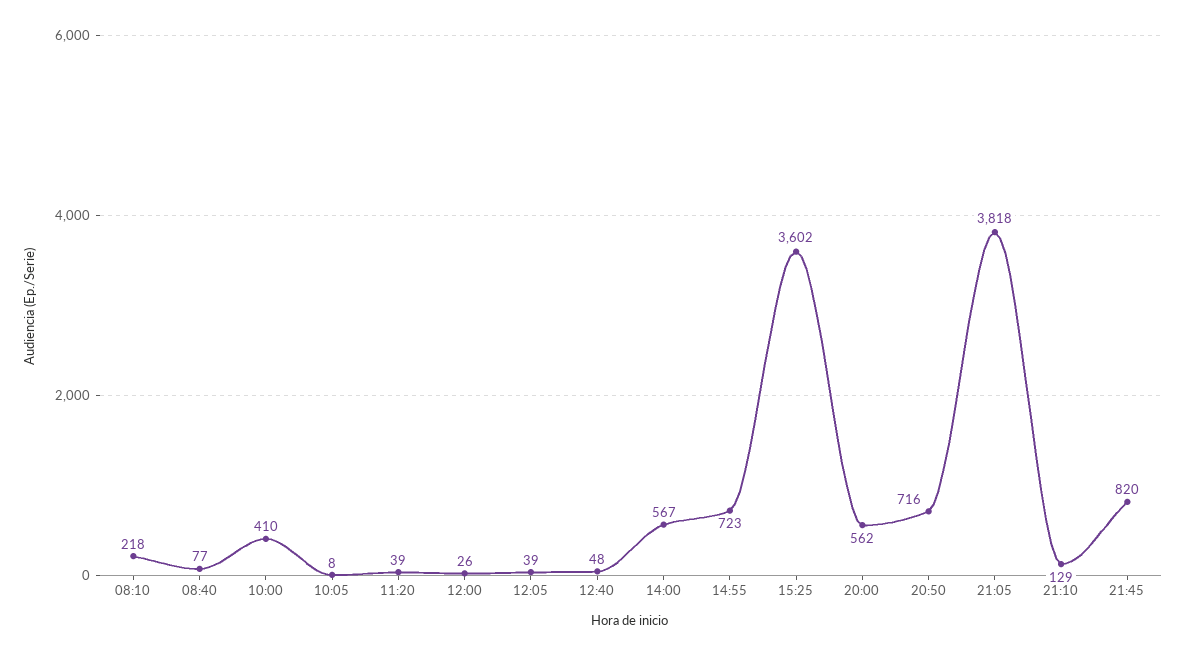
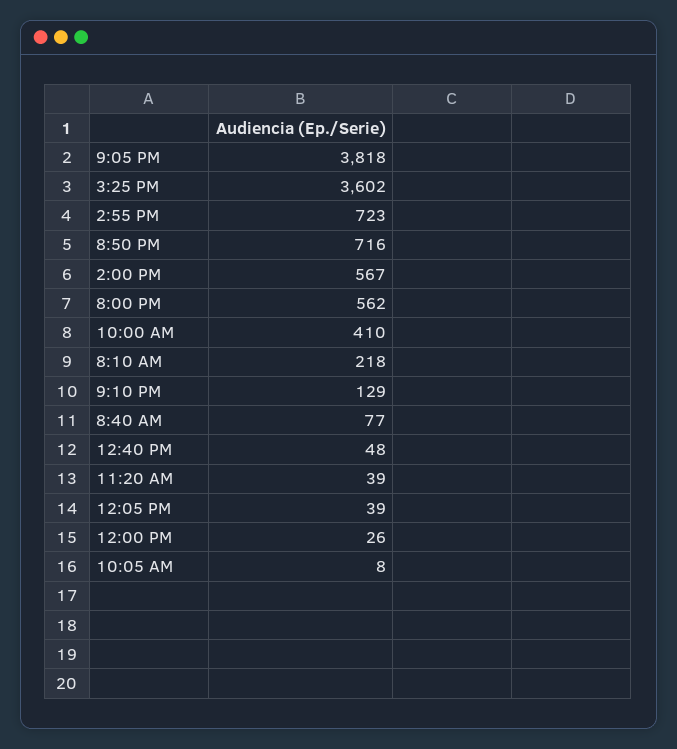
  {
    "08:10": 218,
    "08:40": 77,
    "10:00": 410,
    "10:05": 8,
    "11:20": 39,
    "12:00": 26,
    "12:05": 39,
    "12:40": 48,
    "14:00": 567,
    "14:55": 723,
    "15:25": 3602,
    "20:00": 562,
    "20:50": 716,
    "21:05": 3818,
-   "21:10": 129,
+   "21:10": 129
-   "21:45": 820
  }

